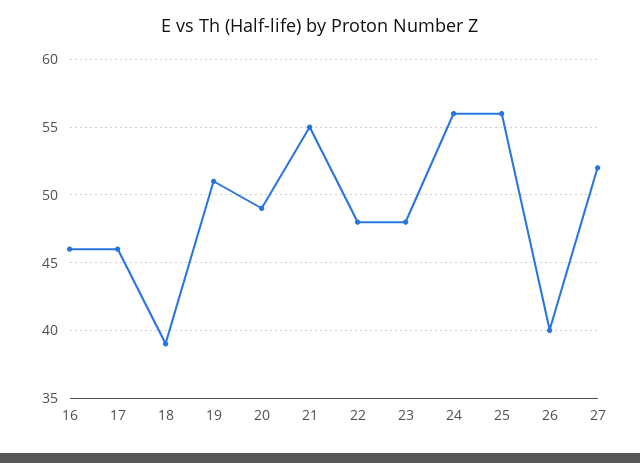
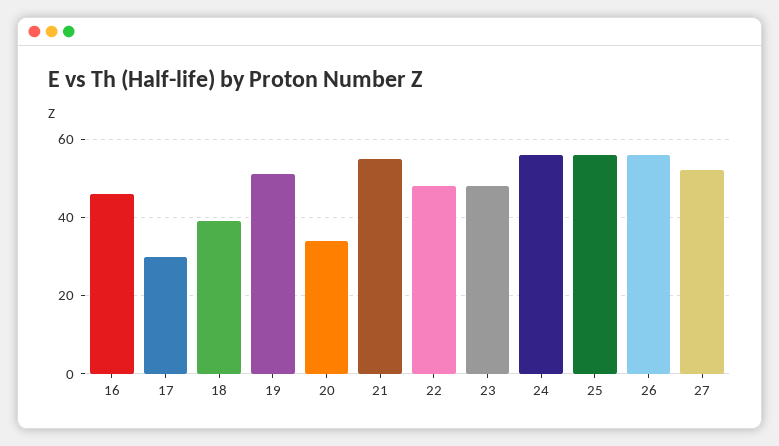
  {
    "16": 46,
-   "17": 46,
+   "17": 30,
    "18": 39,
    "19": 51,
-   "20": 49,
+   "20": 35,
    "21": 55,
    "22": 48,
    "23": 48,
    "24": 56,
    "25": 56,
-   "26": 40,
+   "26": 55,
    "27": 52
  }

